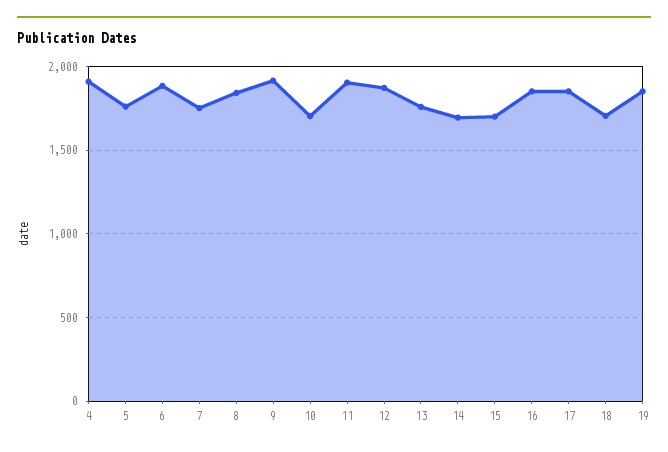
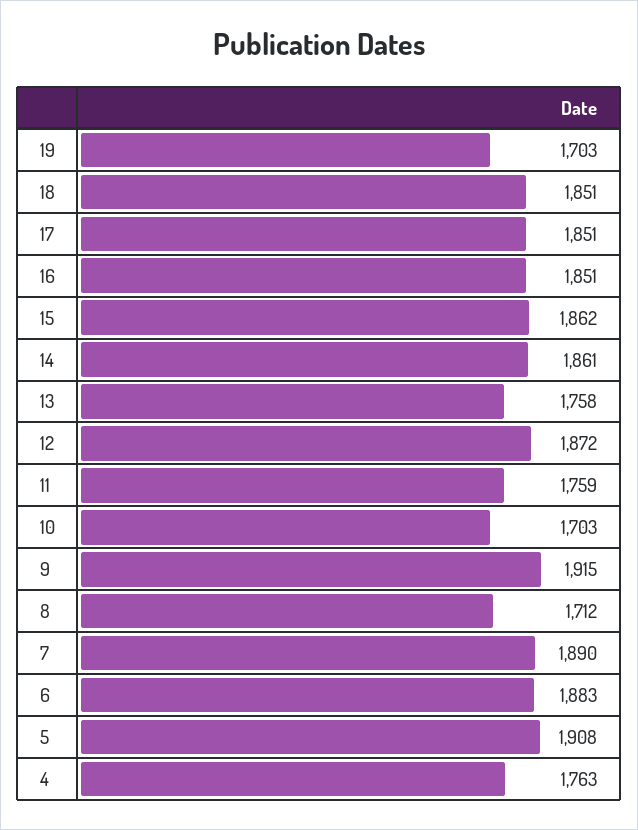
  {
-   "4": 1900,
+   "4": 1763,
-   "5": 1750,
+   "5": 1908,
    "6": 1883,
-   "7": 1750,
+   "7": 1890,
-   "8": 1850,
+   "8": 1712,
    "9": 1915,
    "10": 1703,
-   "11": 1900,
+   "11": 1759,
    "12": 1872,
    "13": 1758,
-   "14": 1700,
+   "14": 1861,
-   "15": 1700,
+   "15": 1862,
    "16": 1851,
    "17": 1851,
-   "18": 1700,
+   "18": 1851,
-   "19": 1850
+   "19": 1703
  }

